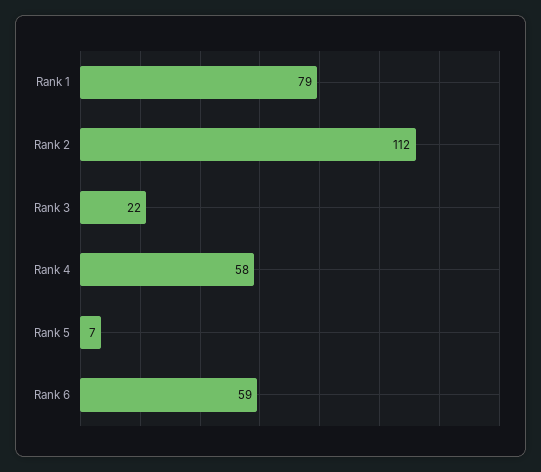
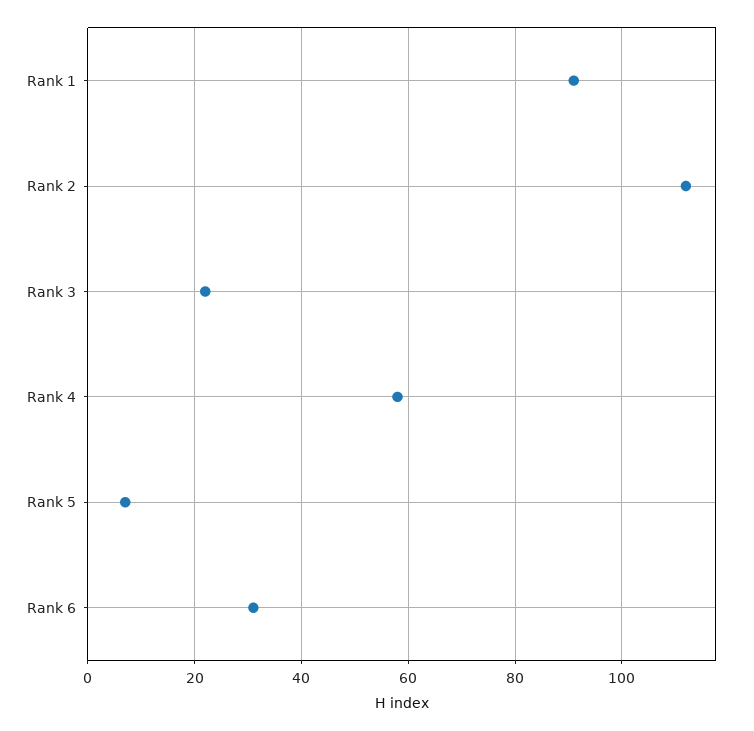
  {
-   "Rank 1": 79,
+   "Rank 1": 90,
    "Rank 2": 112,
    "Rank 3": 22,
    "Rank 4": 58,
    "Rank 5": 7,
-   "Rank 6": 59
+   "Rank 6": 30
  }

